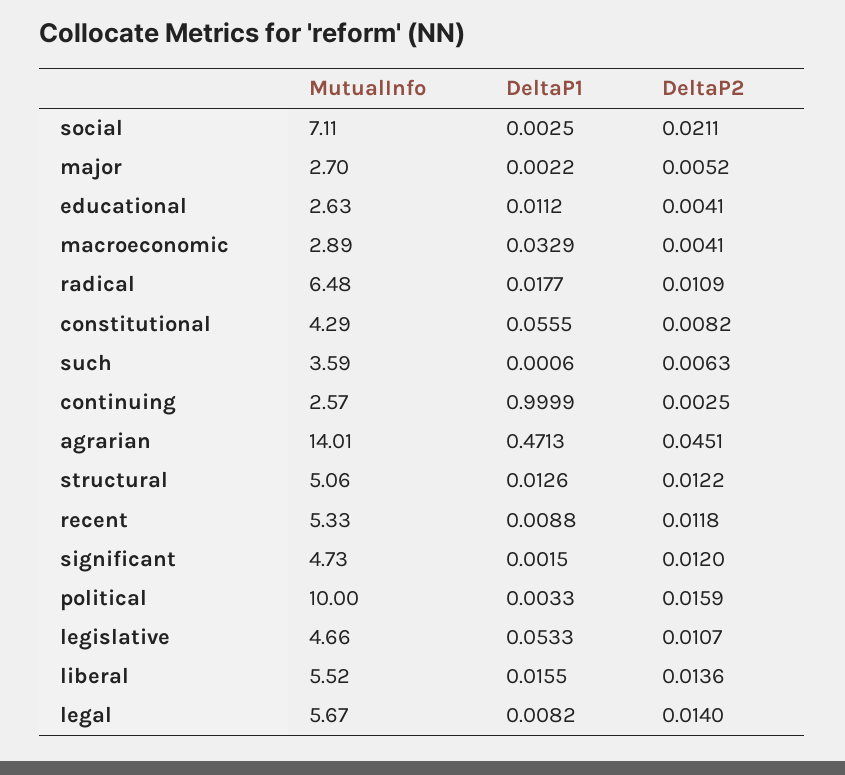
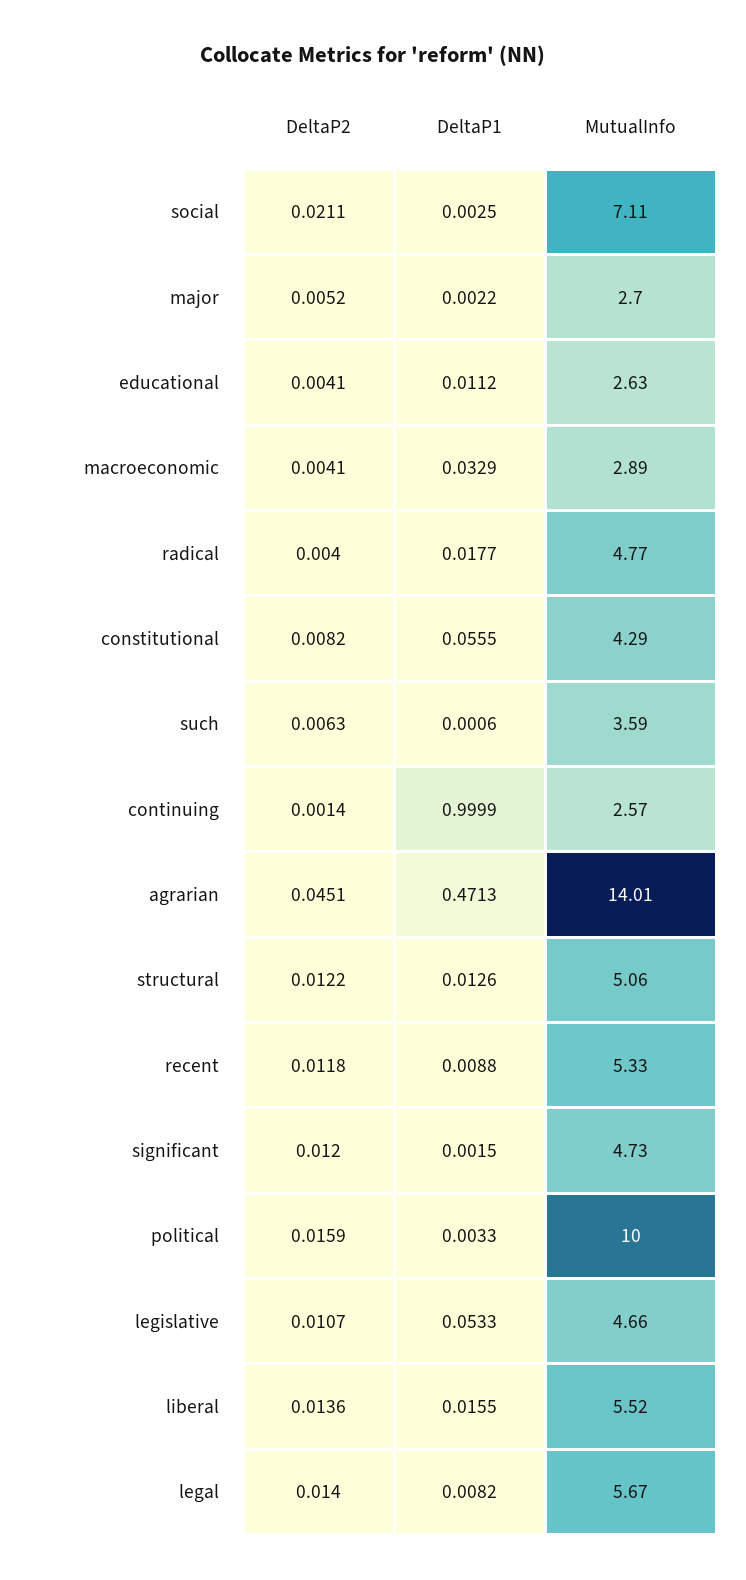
  {
    "MutualInfo": {
      "social": 7.11,
      "major": 2.7,
      "educational": 2.63,
      "macroeconomic": 2.89,
-     "radical": 6.48,
+     "radical": 4.77,
      "constitutional": 4.29,
      "such": 3.59,
      "continuing": 2.57,
      "agrarian": 14.01,
      "structural": 5.06,
      "recent": 5.33,
      "significant": 4.73,
      "political": 10,
      "legislative": 4.66,
      "liberal": 5.52,
      "legal": 5.67
    },
    "DeltaP1": {
      "social": 0.0025,
      "major": 0.0022,
      "educational": 0.0112,
      "macroeconomic": 0.0329,
      "radical": 0.0177,
      "constitutional": 0.0555,
      "such": 0.0006,
      "continuing": 0.9999,
      "agrarian": 0.4713,
      "structural": 0.0126,
      "recent": 0.0088,
      "significant": 0.0015,
      "political": 0.0033,
      "legislative": 0.0533,
      "liberal": 0.0155,
      "legal": 0.0082
    },
    "DeltaP2": {
      "social": 0.0211,
      "major": 0.0052,
      "educational": 0.0041,
      "macroeconomic": 0.0041,
-     "radical": 0.0109,
+     "radical": 0.004,
      "constitutional": 0.0082,
      "such": 0.0063,
-     "continuing": 0.0025,
+     "continuing": 0.0014,
      "agrarian": 0.0451,
      "structural": 0.0122,
      "recent": 0.0118,
      "significant": 0.012,
      "political": 0.0159,
      "legislative": 0.0107,
      "liberal": 0.0136,
      "legal": 0.014
    }
  }

